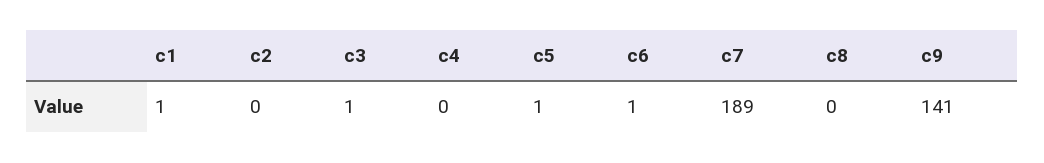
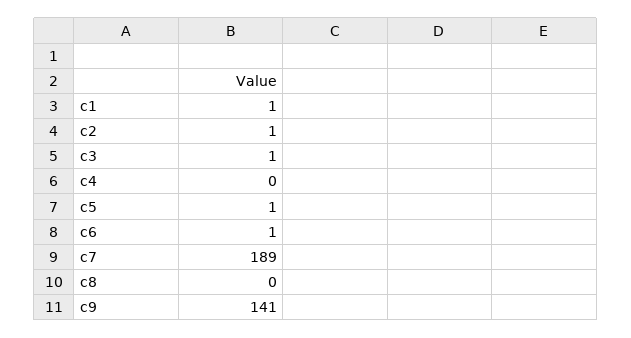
  {
    "c1": 1,
-   "c2": 0,
+   "c2": 1,
    "c3": 1,
    "c4": 0,
    "c5": 1,
    "c6": 1,
    "c7": 189,
    "c8": 0,
    "c9": 141
  }

